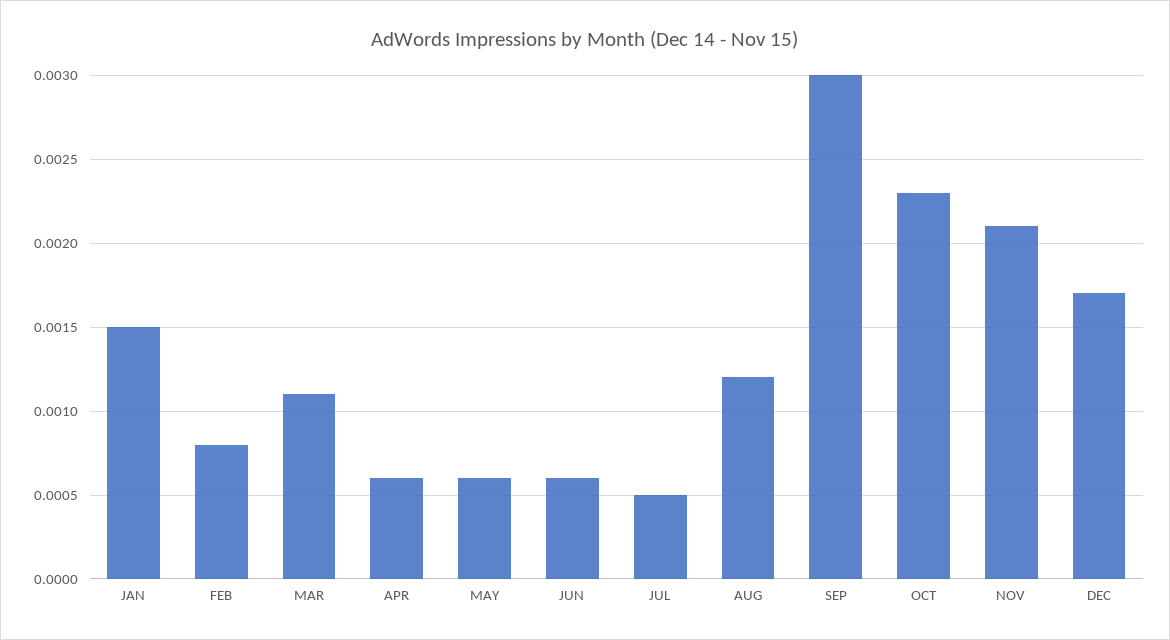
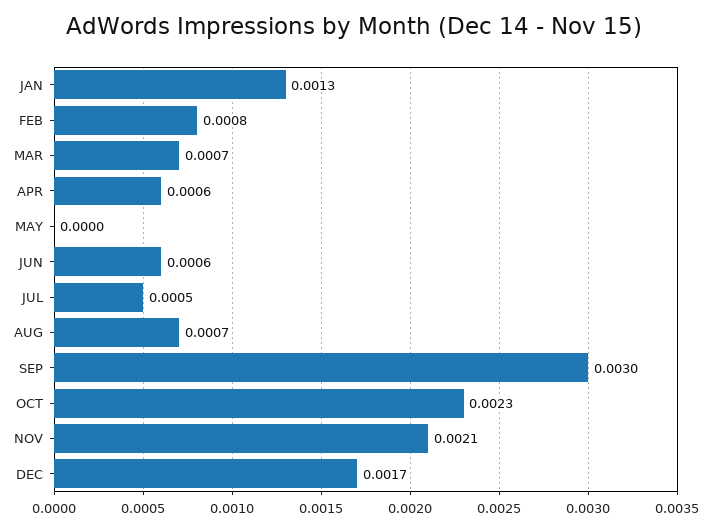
  {
-   "JAN": 0.0015,
+   "JAN": 0.0013,
    "FEB": 0.0008,
-   "MAR": 0.0011,
+   "MAR": 0.0007,
    "APR": 0.0006,
-   "MAY": 0.0006,
+   "MAY": 0,
    "JUN": 0.0006,
    "JUL": 0.0005,
-   "AUG": 0.0012,
+   "AUG": 0.0007,
    "SEP": 0.003,
    "OCT": 0.0023,
    "NOV": 0.0021,
    "DEC": 0.0017
  }

